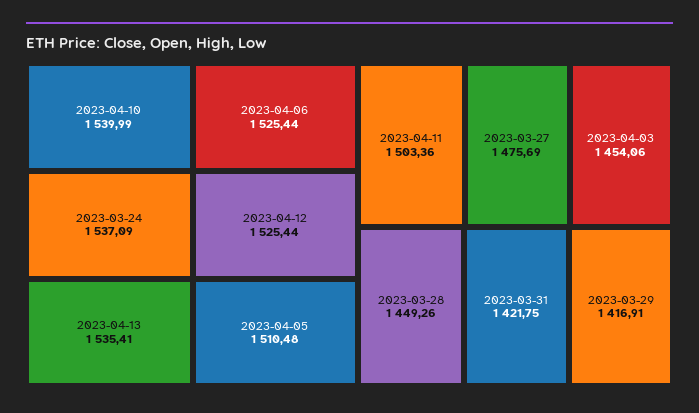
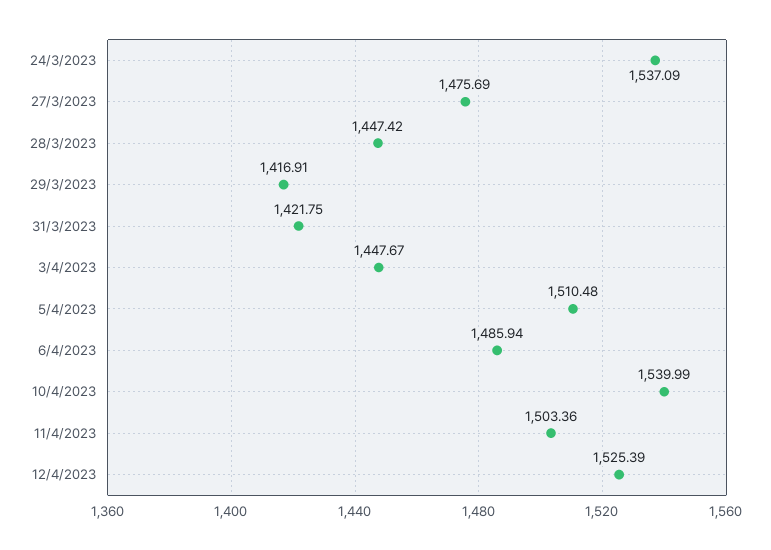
  {
    "2023-04-10": 1539.99,
    "2023-03-24": 1537.09,
-   "2023-04-13": 1535.41,
-   "2023-04-06": 1525.44,
+   "2023-04-06": 1485.94,
-   "2023-04-12": 1525.44,
+   "2023-04-12": 1525.39,
    "2023-04-05": 1510.48,
    "2023-04-11": 1503.36,
    "2023-03-27": 1475.69,
-   "2023-04-03": 1454.06,
+   "2023-04-03": 1447.67,
-   "2023-03-28": 1449.26,
+   "2023-03-28": 1447.42,
    "2023-03-31": 1421.75,
    "2023-03-29": 1416.91
  }

